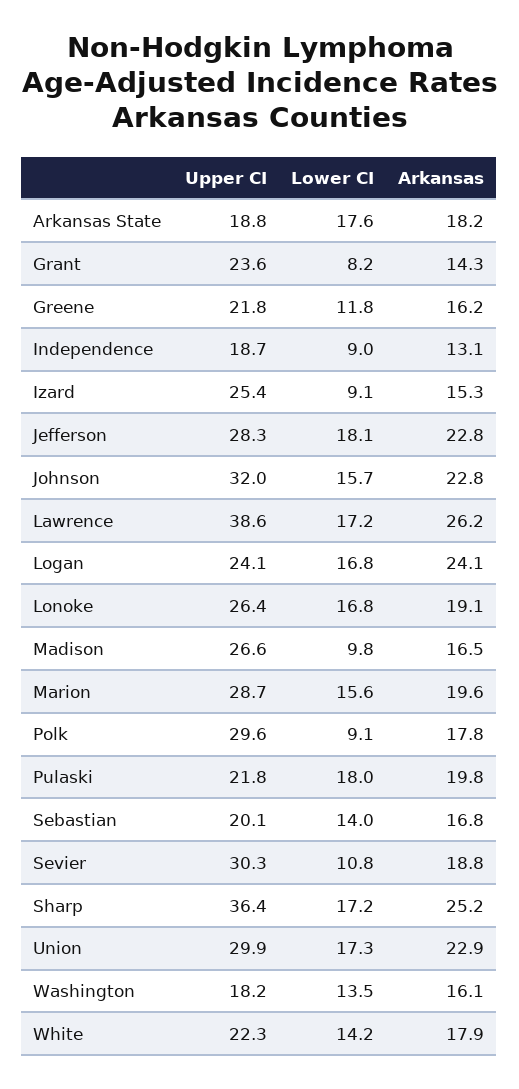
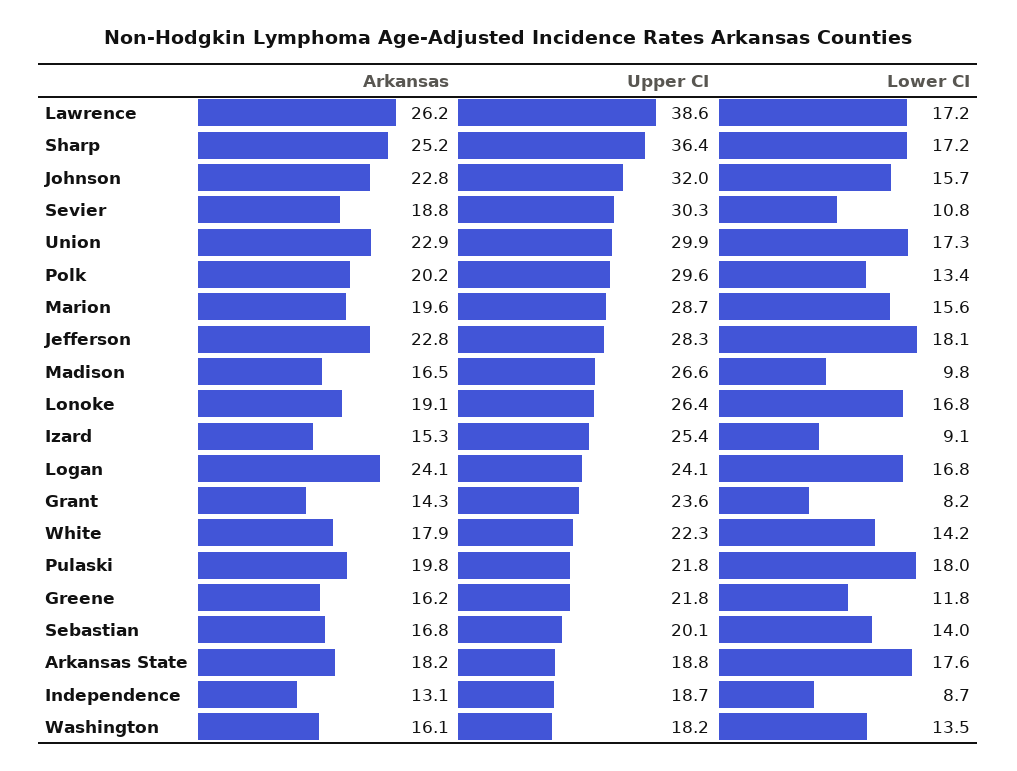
  {
    "Upper CI": {
      "Arkansas State": 18.8,
      "Grant": 23.6,
      "Greene": 21.8,
      "Independence": 18.7,
      "Izard": 25.4,
      "Jefferson": 28.3,
      "Johnson": 32,
      "Lawrence": 38.6,
      "Logan": 24.1,
      "Lonoke": 26.4,
      "Madison": 26.6,
      "Marion": 28.7,
      "Polk": 29.6,
      "Pulaski": 21.8,
      "Sebastian": 20.1,
      "Sevier": 30.3,
      "Sharp": 36.4,
      "Union": 29.9,
      "Washington": 18.2,
      "White": 22.3
    },
    "Lower CI": {
      "Arkansas State": 17.6,
      "Grant": 8.2,
      "Greene": 11.8,
-     "Independence": 9,
+     "Independence": 8.7,
      "Izard": 9.1,
      "Jefferson": 18.1,
      "Johnson": 15.7,
      "Lawrence": 17.2,
      "Logan": 16.8,
      "Lonoke": 16.8,
      "Madison": 9.8,
      "Marion": 15.6,
-     "Polk": 9.1,
+     "Polk": 13.4,
      "Pulaski": 18,
      "Sebastian": 14,
      "Sevier": 10.8,
      "Sharp": 17.2,
      "Union": 17.3,
      "Washington": 13.5,
      "White": 14.2
    },
    "Arkansas": {
      "Arkansas State": 18.2,
      "Grant": 14.3,
      "Greene": 16.2,
      "Independence": 13.1,
      "Izard": 15.3,
      "Jefferson": 22.8,
      "Johnson": 22.8,
      "Lawrence": 26.2,
      "Logan": 24.1,
      "Lonoke": 19.1,
      "Madison": 16.5,
      "Marion": 19.6,
-     "Polk": 17.8,
+     "Polk": 20.2,
      "Pulaski": 19.8,
      "Sebastian": 16.8,
      "Sevier": 18.8,
      "Sharp": 25.2,
      "Union": 22.9,
      "Washington": 16.1,
      "White": 17.9
    }
  }

